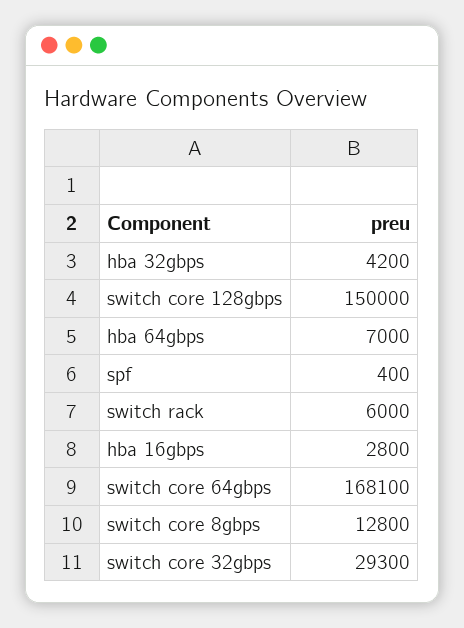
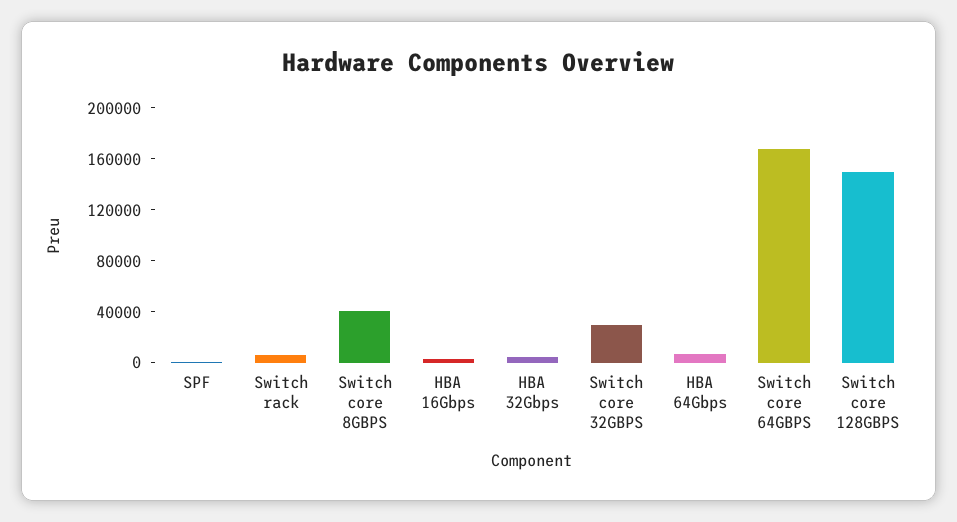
  {
    "hba 32gbps": 4200,
    "switch core 128gbps": 150000,
    "hba 64gbps": 7000,
    "spf": 400,
    "switch rack": 6000,
    "hba 16gbps": 2800,
    "switch core 64gbps": 168100,
-   "switch core 8gbps": 12800,
+   "switch core 8gbps": 40000,
    "switch core 32gbps": 29300
  }

